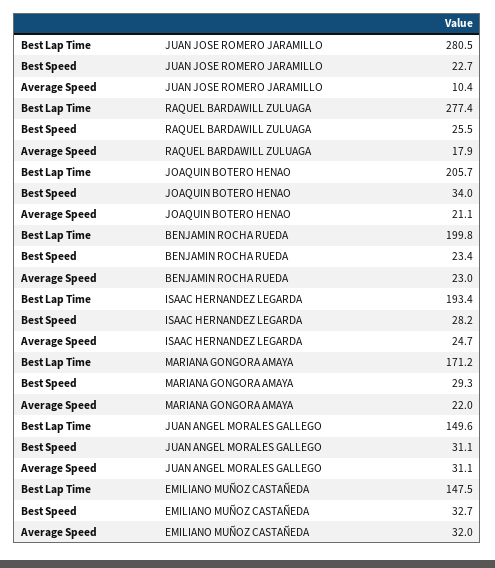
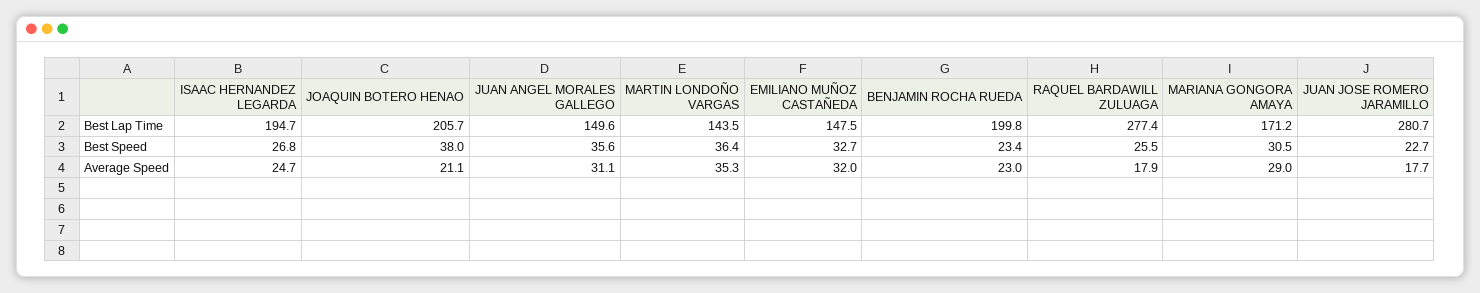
  {
    "Best Lap Time": {
-     "JUAN JOSE ROMERO JARAMILLO": 280.5,
+     "JUAN JOSE ROMERO JARAMILLO": 280.7,
      "RAQUEL BARDAWILL ZULUAGA": 277.4,
      "JOAQUIN BOTERO HENAO": 205.7,
      "BENJAMIN ROCHA RUEDA": 199.8,
-     "ISAAC HERNANDEZ LEGARDA": 193.4,
+     "ISAAC HERNANDEZ LEGARDA": 194.7,
      "MARIANA GONGORA AMAYA": 171.2,
      "JUAN ANGEL MORALES GALLEGO": 149.6,
-     "EMILIANO MUÑOZ CASTAÑEDA": 147.5
+     "EMILIANO MUÑOZ CASTAÑEDA": 147.5,
+     "MARTIN LONDOÑO VARGAS": 143.5
    },
    "Best Speed": {
      "JUAN JOSE ROMERO JARAMILLO": 22.7,
      "RAQUEL BARDAWILL ZULUAGA": 25.5,
-     "JOAQUIN BOTERO HENAO": 34,
+     "JOAQUIN BOTERO HENAO": 38,
      "BENJAMIN ROCHA RUEDA": 23.4,
-     "ISAAC HERNANDEZ LEGARDA": 28.2,
+     "ISAAC HERNANDEZ LEGARDA": 26.8,
-     "MARIANA GONGORA AMAYA": 29.3,
+     "MARIANA GONGORA AMAYA": 30.5,
-     "JUAN ANGEL MORALES GALLEGO": 31.1,
+     "JUAN ANGEL MORALES GALLEGO": 35.6,
-     "EMILIANO MUÑOZ CASTAÑEDA": 32.7
+     "EMILIANO MUÑOZ CASTAÑEDA": 32.7,
+     "MARTIN LONDOÑO VARGAS": 36.4
    },
    "Average Speed": {
-     "JUAN JOSE ROMERO JARAMILLO": 10.4,
+     "JUAN JOSE ROMERO JARAMILLO": 17.7,
      "RAQUEL BARDAWILL ZULUAGA": 17.9,
      "JOAQUIN BOTERO HENAO": 21.1,
      "BENJAMIN ROCHA RUEDA": 23,
      "ISAAC HERNANDEZ LEGARDA": 24.7,
-     "MARIANA GONGORA AMAYA": 22,
+     "MARIANA GONGORA AMAYA": 29,
      "JUAN ANGEL MORALES GALLEGO": 31.1,
-     "EMILIANO MUÑOZ CASTAÑEDA": 32
+     "EMILIANO MUÑOZ CASTAÑEDA": 32,
+     "MARTIN LONDOÑO VARGAS": 35.3
    }
  }

